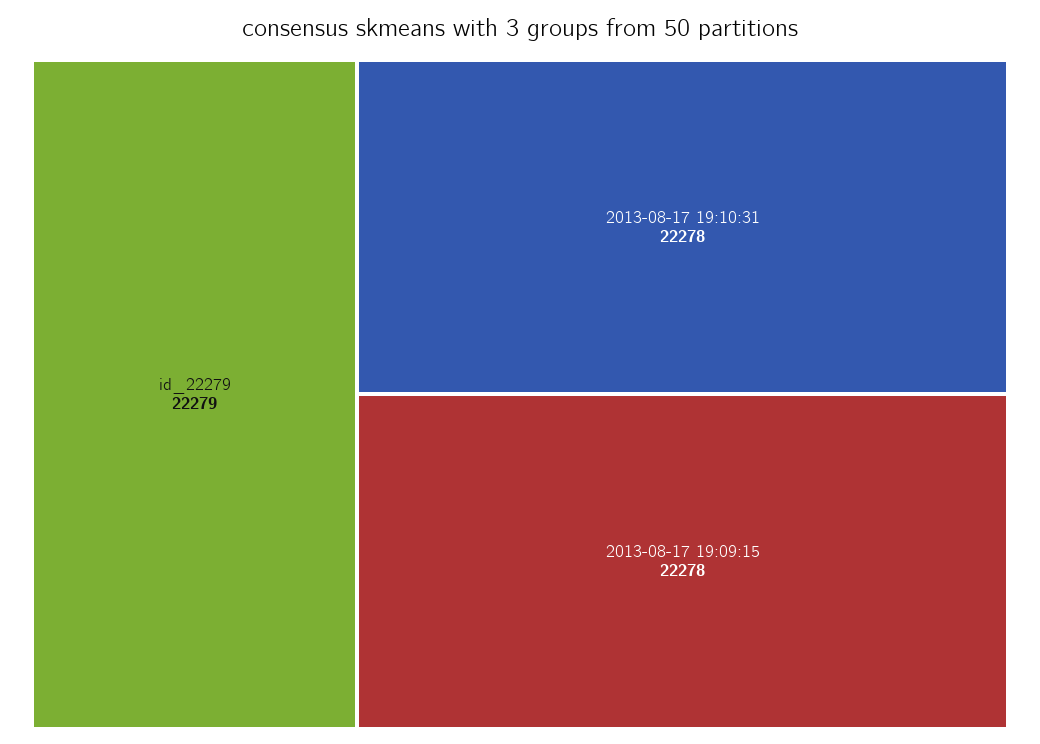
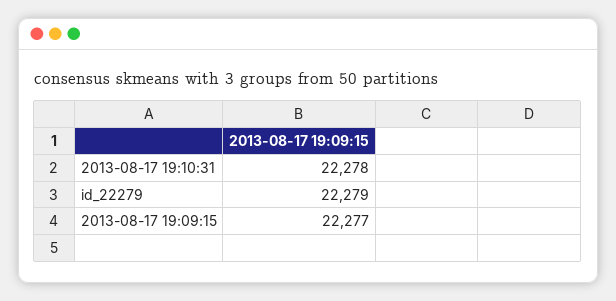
  {
    "id_22279": 22279,
    "2013-08-17 19:10:31": 22278,
-   "2013-08-17 19:09:15": 22278
+   "2013-08-17 19:09:15": 22277
  }

